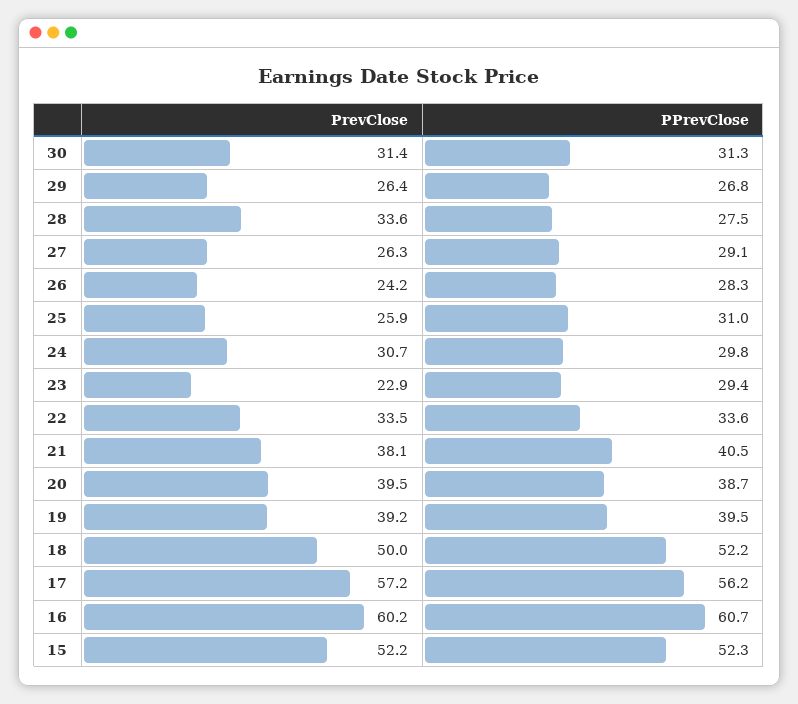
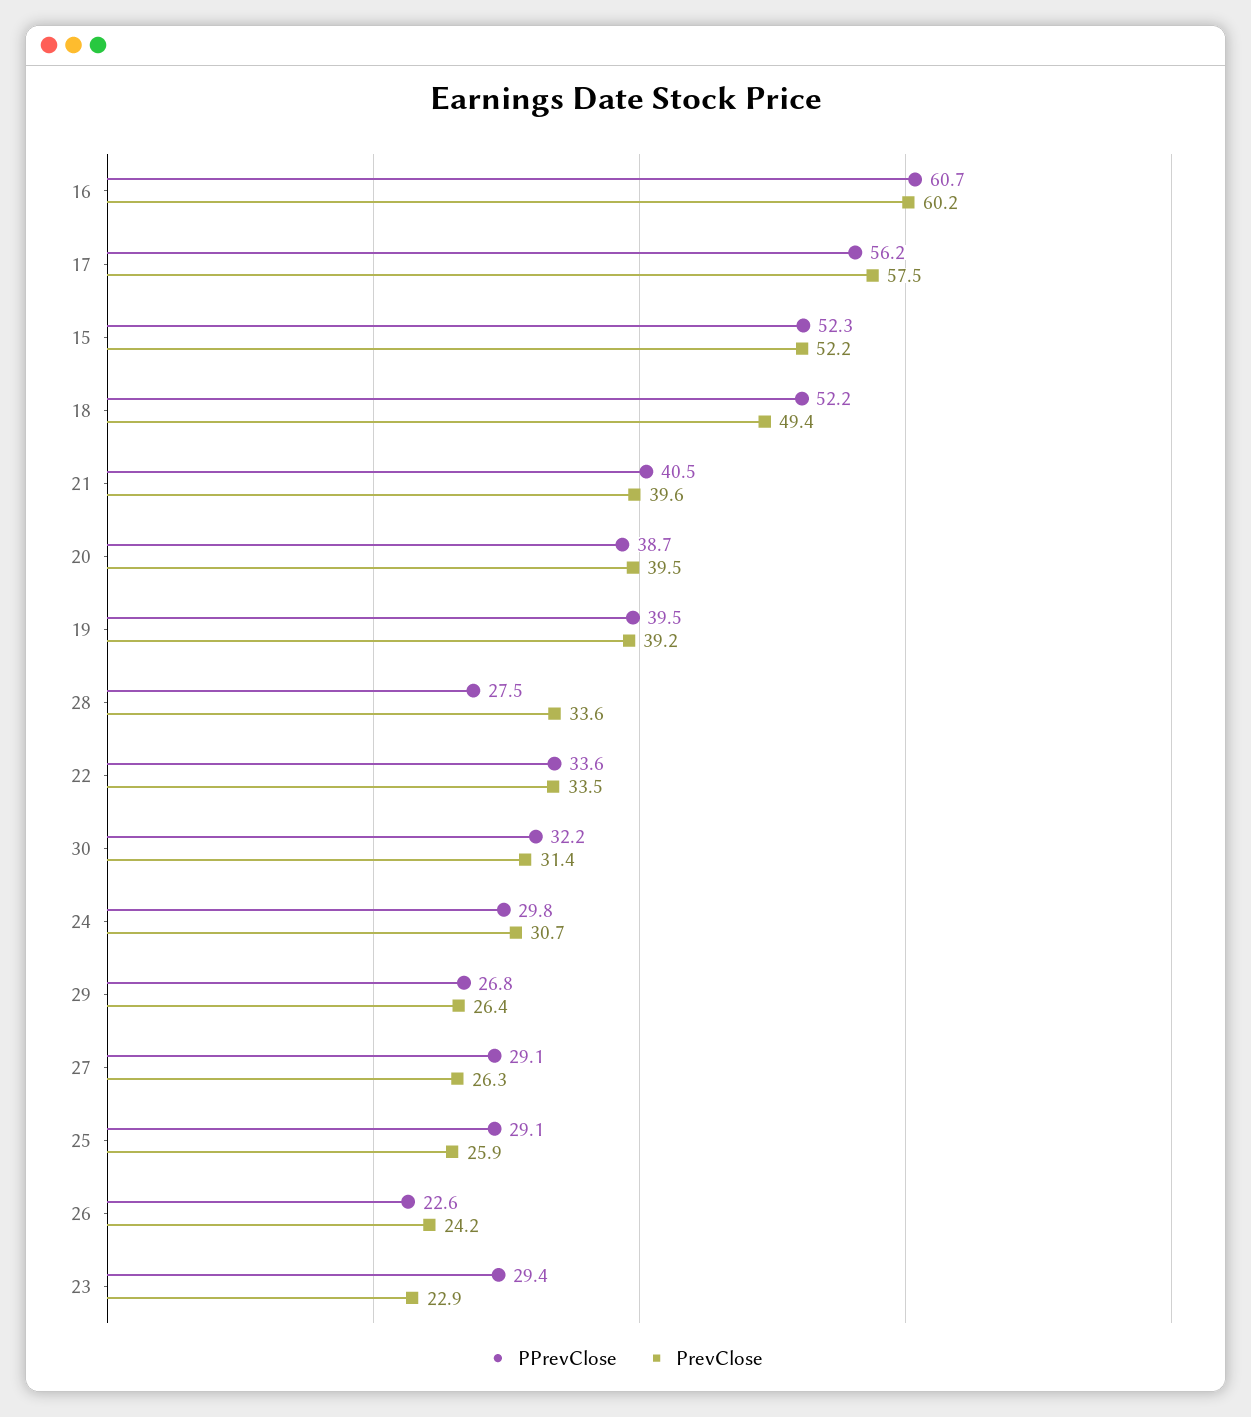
  {
    "PrevClose": {
      "30": 31.4,
      "29": 26.4,
      "28": 33.6,
      "27": 26.3,
      "26": 24.2,
      "25": 25.9,
      "24": 30.7,
      "23": 22.9,
      "22": 33.5,
-     "21": 38.1,
+     "21": 39.6,
      "20": 39.5,
      "19": 39.2,
-     "18": 50,
+     "18": 49.4,
-     "17": 57.2,
+     "17": 57.5,
      "16": 60.2,
      "15": 52.2
    },
    "PPrevClose": {
-     "30": 31.3,
+     "30": 32.2,
      "29": 26.8,
      "28": 27.5,
      "27": 29.1,
-     "26": 28.3,
+     "26": 22.6,
-     "25": 31,
+     "25": 29.1,
      "24": 29.8,
      "23": 29.4,
      "22": 33.6,
      "21": 40.5,
      "20": 38.7,
      "19": 39.5,
      "18": 52.2,
      "17": 56.2,
      "16": 60.7,
      "15": 52.3
    }
  }

